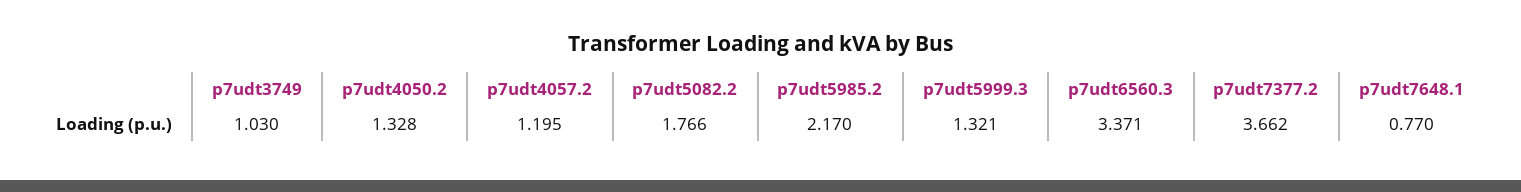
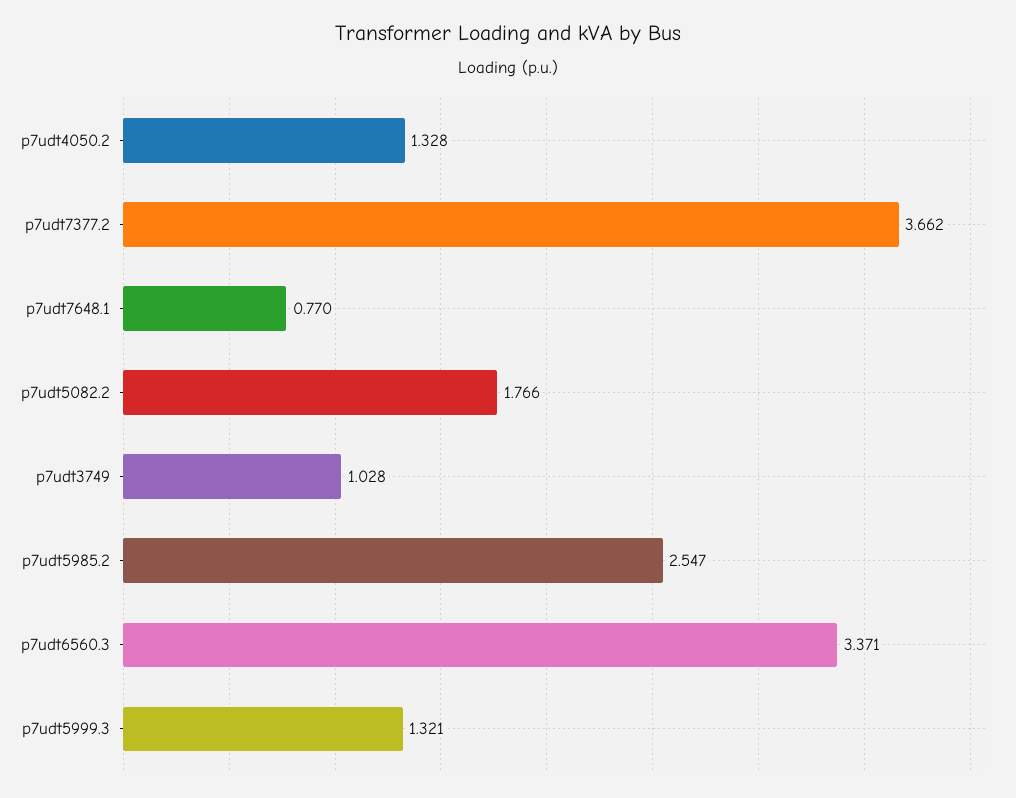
  {
-   "p7udt3749": 1.03,
+   "p7udt3749": 1.028,
    "p7udt4050.2": 1.328,
-   "p7udt4057.2": 1.195,
    "p7udt5082.2": 1.766,
-   "p7udt5985.2": 2.17,
+   "p7udt5985.2": 2.547,
    "p7udt5999.3": 1.321,
    "p7udt6560.3": 3.371,
    "p7udt7377.2": 3.662,
    "p7udt7648.1": 0.77
  }

